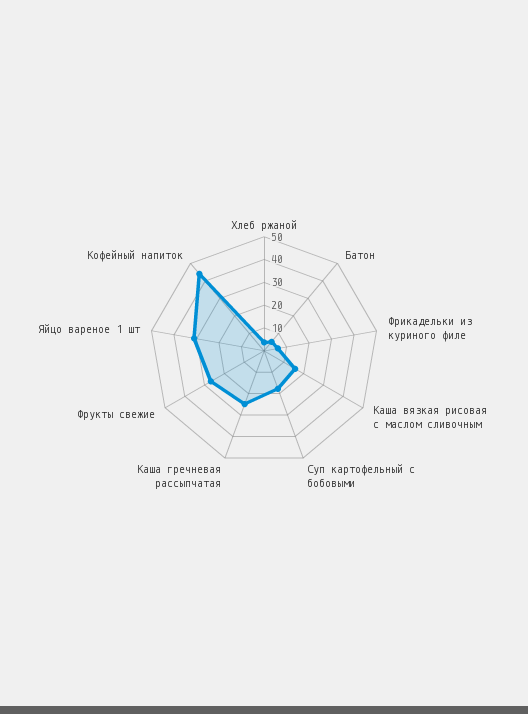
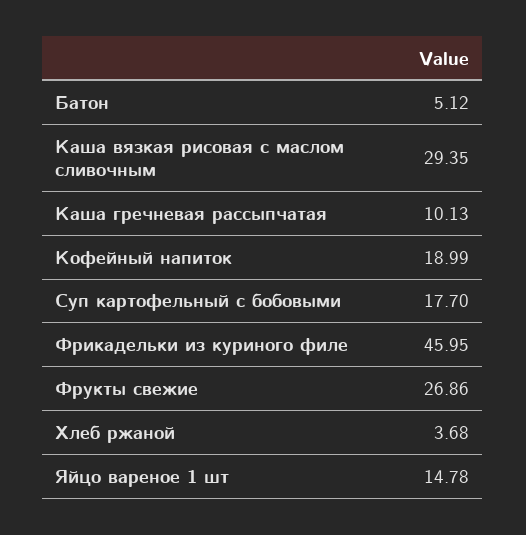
  {
    "Хлеб ржаной": 3.68,
    "Батон": 5.12,
-   "Фрикадельки из куриного филе": 5,
+   "Фрикадельки из куриного филе": 45.95,
-   "Каша вязкая рисовая с маслом сливочным": 15,
+   "Каша вязкая рисовая с маслом сливочным": 29.35,
    "Суп картофельный с бобовыми": 17.7,
-   "Каша гречневая рассыпчатая": 25,
+   "Каша гречневая рассыпчатая": 10.13,
    "Фрукты свежие": 26.86,
-   "Яйцо вареное 1 шт": 30,
+   "Яйцо вареное 1 шт": 14.78,
-   "Кофейный напиток": 45
+   "Кофейный напиток": 18.99
  }

